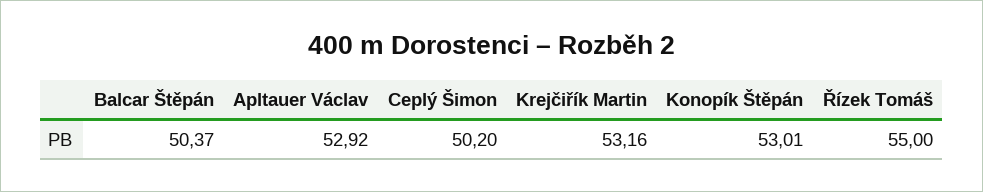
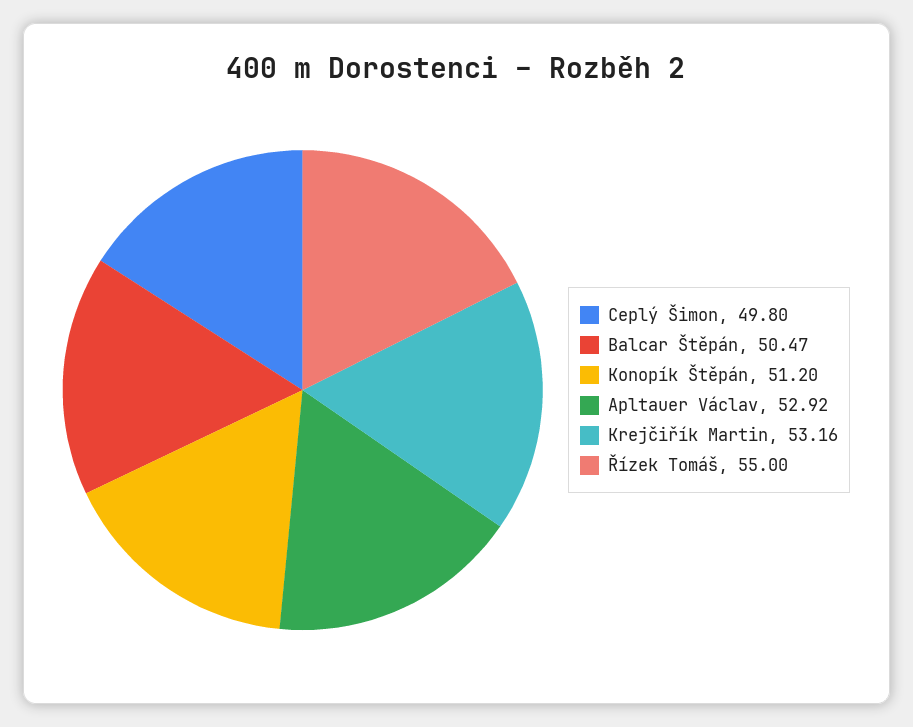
  {
-   "Balcar Štěpán": 50.37,
+   "Balcar Štěpán": 50.47,
    "Apltauer Václav": 52.92,
-   "Ceplý Šimon": 50.2,
+   "Ceplý Šimon": 49.8,
    "Krejčiřík Martin": 53.16,
-   "Konopík Štěpán": 53.01,
+   "Konopík Štěpán": 51.2,
    "Řízek Tomáš": 55
  }

